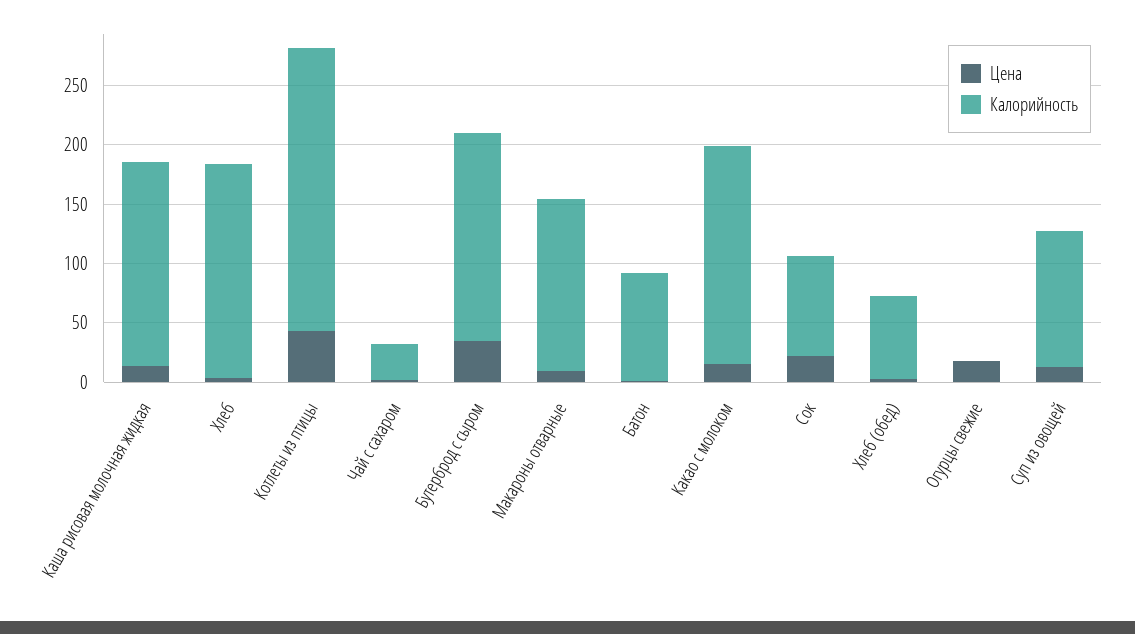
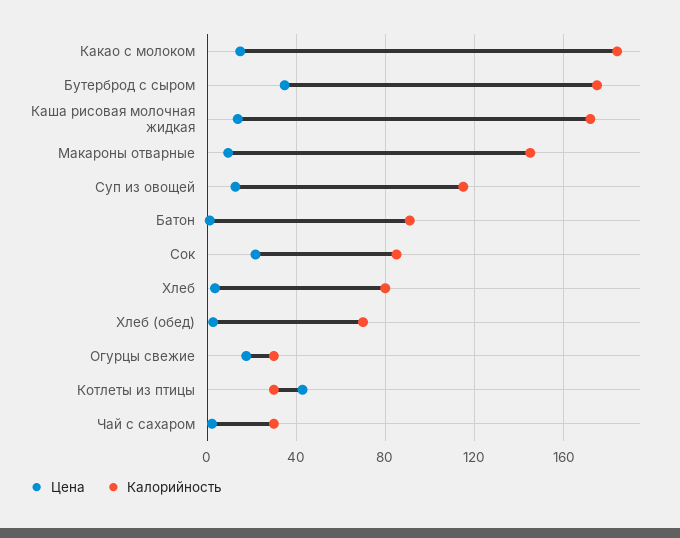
  {
    "Цена": {
      "Каша рисовая молочная жидкая": 15,
      "Хлеб": 5,
      "Котлеты из птицы": 45,
      "Чай с сахаром": 0,
      "Бутерброд с сыром": 35,
      "Макароны отварные": 10,
      "Батон": 0,
      "Какао с молоком": 15,
      "Сок": 20,
      "Хлеб (обед)": 5,
      "Огурцы свежие": 20,
      "Суп из овощей": 15
    },
    "Калорийность": {
      "Каша рисовая молочная жидкая": 170,
-     "Хлеб": 180,
+     "Хлеб": 80,
-     "Котлеты из птицы": 240,
+     "Котлеты из птицы": 30,
      "Чай с сахаром": 30,
      "Бутерброд с сыром": 175,
      "Макароны отварные": 145,
      "Батон": 90,
      "Какао с молоком": 185,
      "Сок": 85,
      "Хлеб (обед)": 70,
-     "Огурцы свежие": 0,
+     "Огурцы свежие": 30,
      "Суп из овощей": 115
    }
  }

